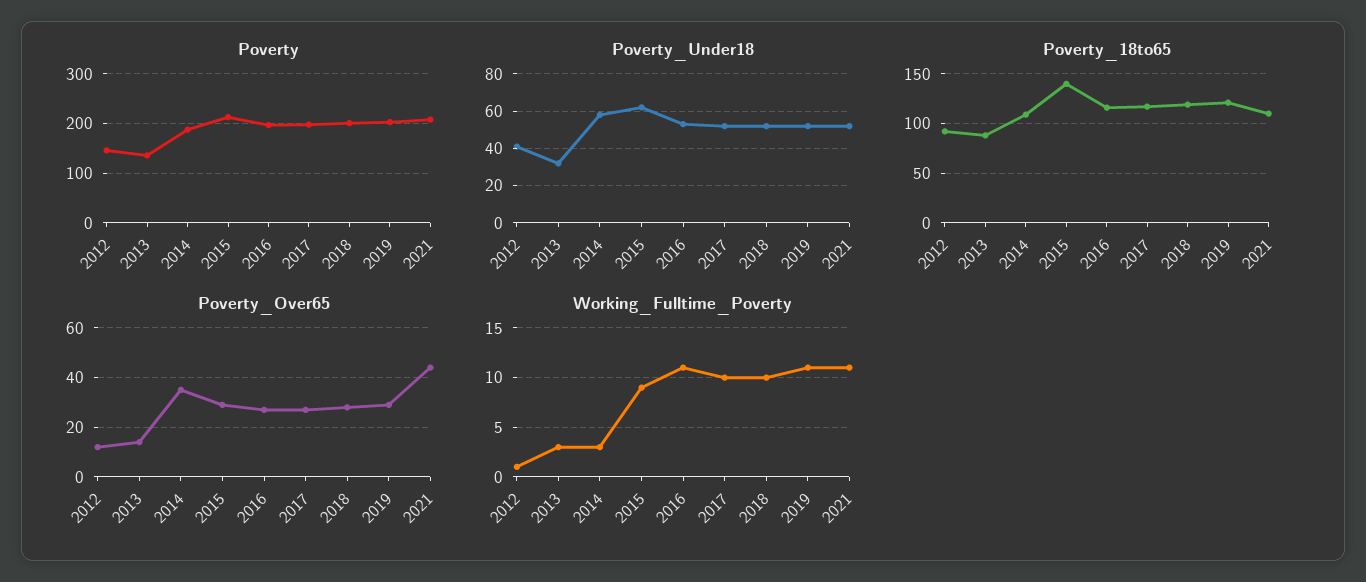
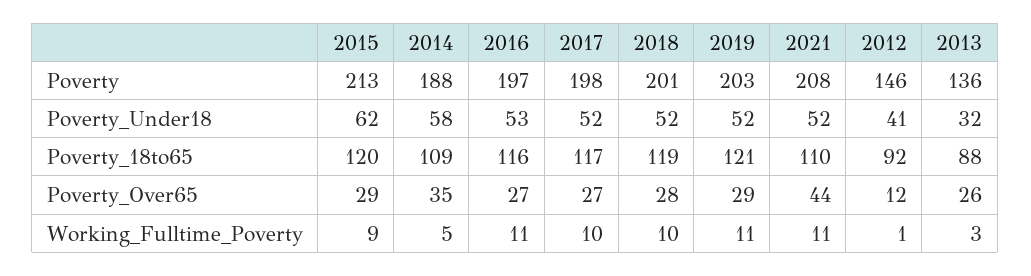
  {
    "Poverty": {
      "2012": 146,
      "2013": 136,
      "2014": 188,
      "2015": 213,
      "2016": 197,
      "2017": 198,
      "2018": 201,
      "2019": 203,
      "2021": 208
    },
    "Poverty_Under18": {
      "2012": 41,
      "2013": 32,
      "2014": 58,
      "2015": 62,
      "2016": 53,
      "2017": 52,
      "2018": 52,
      "2019": 52,
      "2021": 52
    },
    "Poverty_18to65": {
      "2012": 92,
      "2013": 88,
      "2014": 109,
-     "2015": 140,
+     "2015": 120,
      "2016": 116,
      "2017": 117,
      "2018": 119,
      "2019": 121,
      "2021": 110
    },
    "Poverty_Over65": {
      "2012": 12,
-     "2013": 15,
+     "2013": 26,
      "2014": 35,
      "2015": 29,
      "2016": 27,
      "2017": 27,
      "2018": 28,
      "2019": 29,
      "2021": 44
    },
    "Working_Fulltime_Poverty": {
      "2012": 1,
      "2013": 3,
-     "2014": 3,
+     "2014": 5,
      "2015": 9,
      "2016": 11,
      "2017": 10,
      "2018": 10,
      "2019": 11,
      "2021": 11
    }
  }

